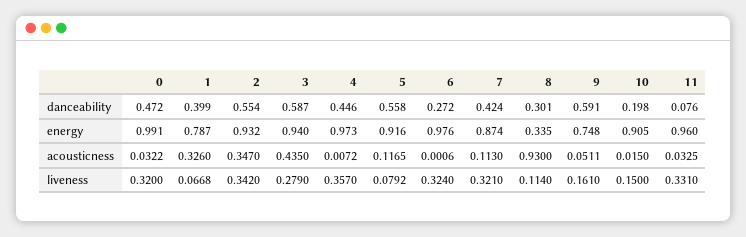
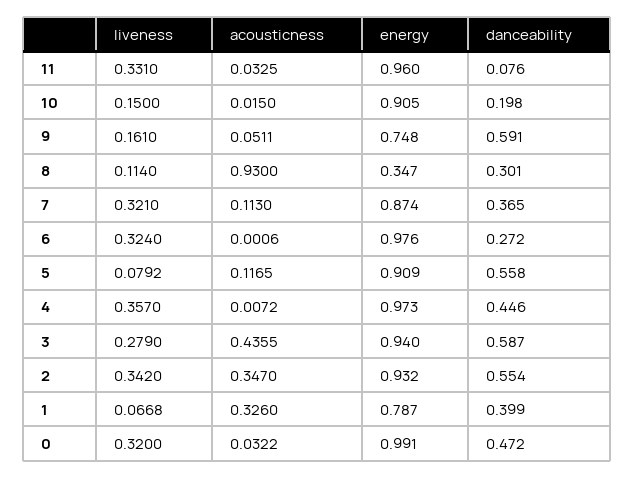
  {
    "0": {
      "danceability": 0.472,
      "energy": 0.991,
      "acousticness": 0.0322,
      "liveness": 0.32
    },
    "1": {
      "danceability": 0.399,
      "energy": 0.787,
      "acousticness": 0.326,
      "liveness": 0.0668
    },
    "2": {
      "danceability": 0.554,
      "energy": 0.932,
      "acousticness": 0.347,
      "liveness": 0.342
    },
    "3": {
      "danceability": 0.587,
      "energy": 0.94,
-     "acousticness": 0.435,
+     "acousticness": 0.4355,
      "liveness": 0.279
    },
    "4": {
      "danceability": 0.446,
      "energy": 0.973,
      "acousticness": 0.0072,
      "liveness": 0.357
    },
    "5": {
      "danceability": 0.558,
-     "energy": 0.916,
+     "energy": 0.909,
      "acousticness": 0.1165,
      "liveness": 0.0792
    },
    "6": {
      "danceability": 0.272,
      "energy": 0.976,
      "acousticness": 0.0006,
      "liveness": 0.324
    },
    "7": {
-     "danceability": 0.424,
+     "danceability": 0.365,
      "energy": 0.874,
      "acousticness": 0.113,
      "liveness": 0.321
    },
    "8": {
      "danceability": 0.301,
-     "energy": 0.335,
+     "energy": 0.347,
      "acousticness": 0.93,
      "liveness": 0.114
    },
    "9": {
      "danceability": 0.591,
      "energy": 0.748,
      "acousticness": 0.0511,
      "liveness": 0.161
    },
    "10": {
      "danceability": 0.198,
      "energy": 0.905,
      "acousticness": 0.015,
      "liveness": 0.15
    },
    "11": {
      "danceability": 0.076,
      "energy": 0.96,
      "acousticness": 0.0325,
      "liveness": 0.331
    }
  }

